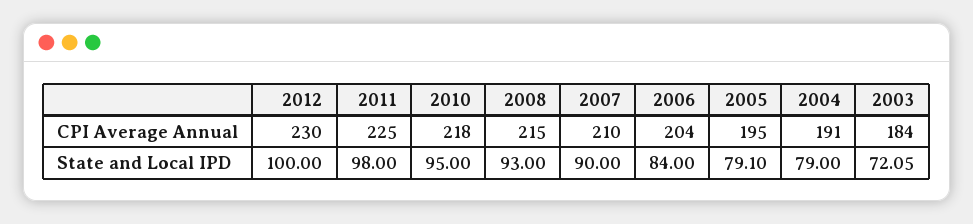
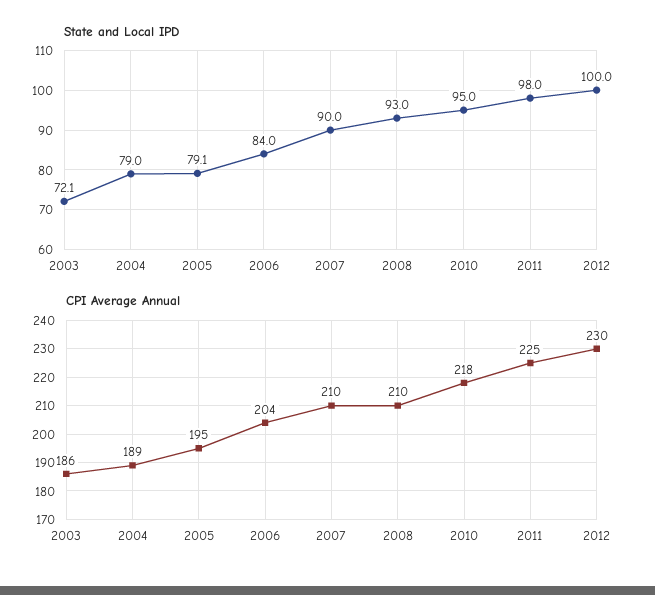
  {
    "CPI Average Annual": {
      "2012": 230,
      "2011": 225,
      "2010": 218,
-     "2008": 215,
+     "2008": 210,
      "2007": 210,
      "2006": 204,
      "2005": 195,
-     "2004": 191,
+     "2004": 189,
-     "2003": 184
+     "2003": 186
    },
    "State and Local IPD": {
      "2012": 100,
      "2011": 98,
      "2010": 95,
      "2008": 93,
      "2007": 90,
      "2006": 84,
      "2005": 79.1,
      "2004": 79,
      "2003": 72.05
    }
  }

